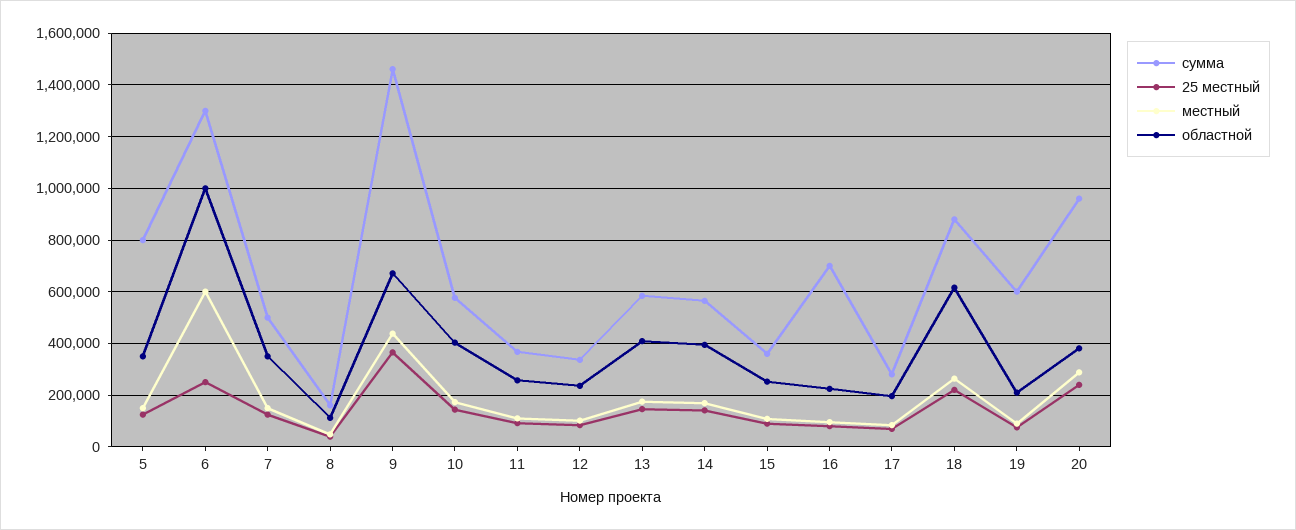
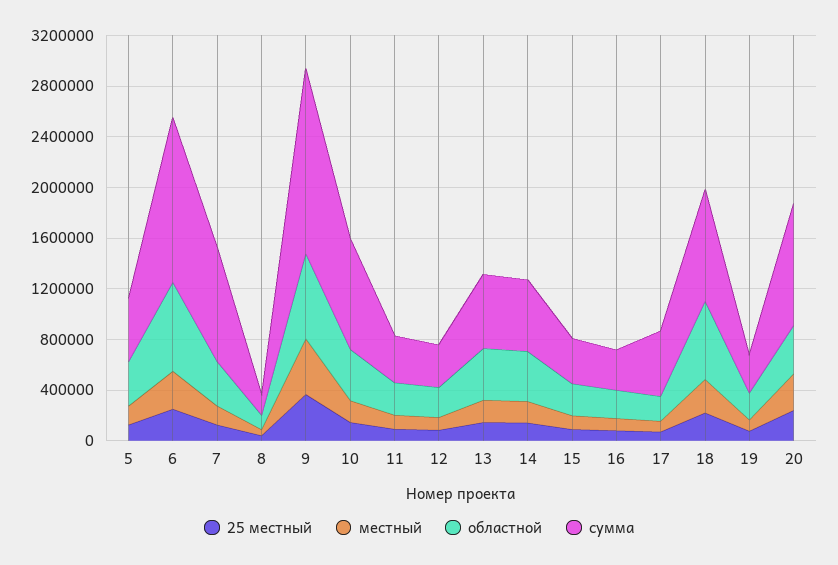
  {
    "сумма": {
-     "5": 800000,
+     "5": 500000,
      "6": 1300000,
-     "7": 500000,
+     "7": 900000,
      "8": 150000,
      "9": 1450000,
-     "10": 575000,
+     "10": 900000,
      "11": 375000,
      "12": 325000,
      "13": 575000,
      "14": 575000,
      "15": 350000,
-     "16": 700000,
+     "16": 300000,
-     "17": 275000,
+     "17": 500000,
      "18": 875000,
-     "19": 600000,
+     "19": 300000,
      "20": 950000
    },
    "25 местный": {
      "5": 125000,
      "6": 250000,
      "7": 125000,
      "8": 50000,
      "9": 375000,
      "10": 150000,
      "11": 100000,
      "12": 75000,
      "13": 150000,
      "14": 150000,
      "15": 100000,
      "16": 75000,
      "17": 75000,
      "18": 225000,
      "19": 75000,
      "20": 250000
    },
    "местный": {
      "5": 150000,
-     "6": 600000,
+     "6": 300000,
      "7": 150000,
      "8": 50000,
      "9": 450000,
      "10": 175000,
      "11": 100000,
      "12": 100000,
      "13": 175000,
      "14": 175000,
      "15": 100000,
      "16": 100000,
      "17": 75000,
      "18": 275000,
      "19": 100000,
      "20": 300000
    },
    "областной": {
      "5": 350000,
-     "6": 1000000,
+     "6": 700000,
      "7": 350000,
      "8": 100000,
      "9": 675000,
      "10": 400000,
      "11": 250000,
      "12": 225000,
      "13": 400000,
      "14": 400000,
      "15": 250000,
      "16": 225000,
      "17": 200000,
      "18": 625000,
      "19": 200000,
      "20": 375000
    }
  }

